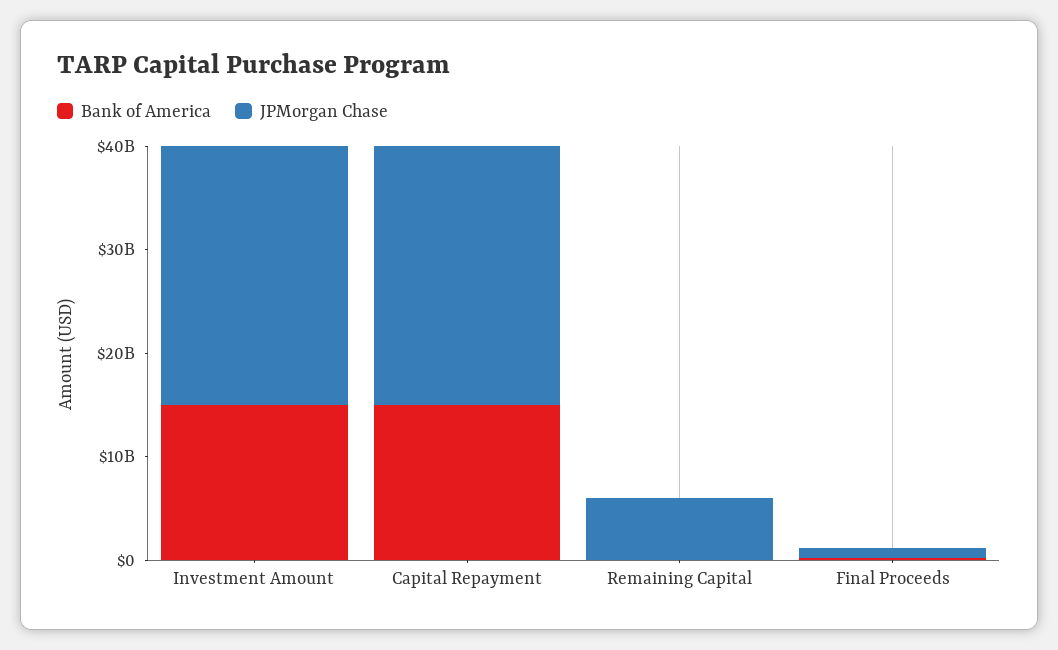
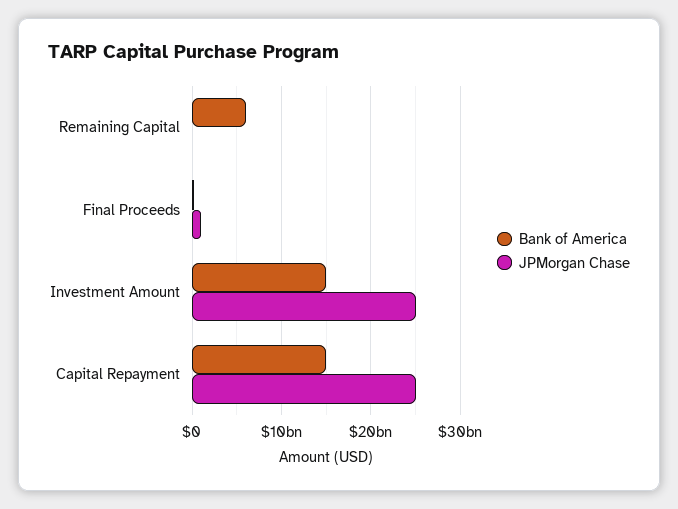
  {
    "Bank of America": {
      "Investment Amount": 15000000000,
      "Capital Repayment": 15000000000,
-     "Remaining Capital": 0,
+     "Remaining Capital": 6000000000,
      "Final Proceeds": 0
    },
    "JPMorgan Chase": {
      "Investment Amount": 25000000000,
      "Capital Repayment": 25000000000,
-     "Remaining Capital": 6000000000,
+     "Remaining Capital": 0,
      "Final Proceeds": 1000000000
    }
  }

